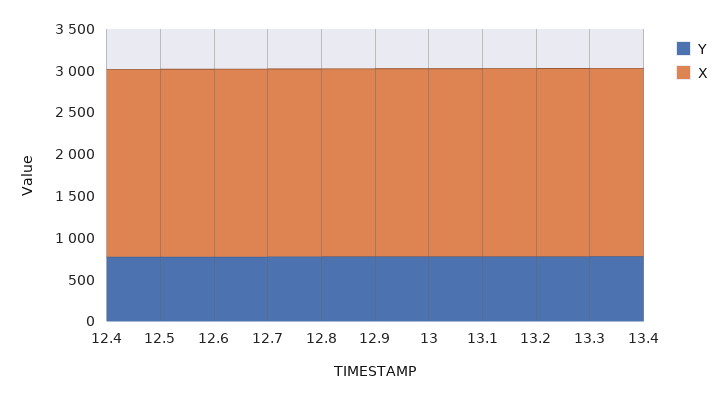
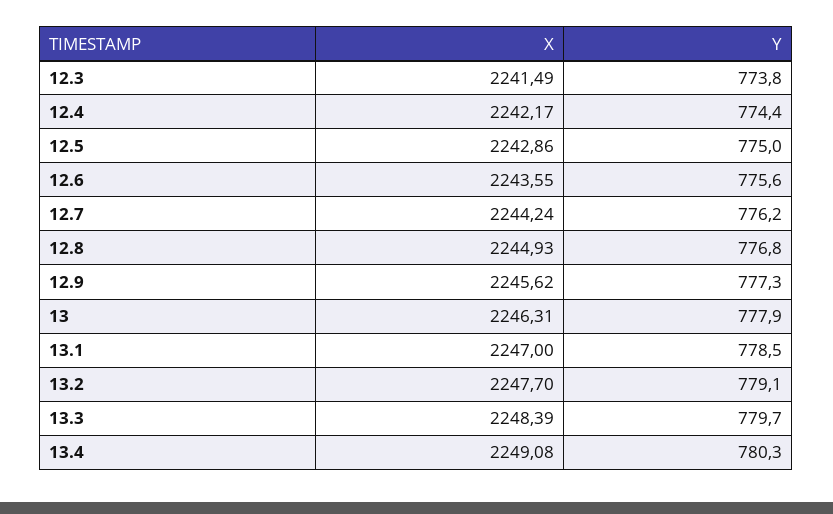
  {
    "Y": {
      "12.4": 774.4,
      "12.5": 775,
      "12.6": 775.6,
      "12.7": 776.2,
      "12.8": 776.8,
      "12.9": 777.3,
      "13": 777.9,
      "13.1": 778.5,
      "13.2": 779.1,
      "13.3": 779.7,
-     "13.4": 780.3
+     "13.4": 780.3,
+     "12.3": 773.8
    },
    "X": {
      "12.4": 2242.17,
      "12.5": 2242.86,
      "12.6": 2243.55,
      "12.7": 2244.24,
      "12.8": 2244.93,
      "12.9": 2245.62,
      "13": 2246.31,
      "13.1": 2247,
      "13.2": 2247.7,
      "13.3": 2248.39,
-     "13.4": 2249.08
+     "13.4": 2249.08,
+     "12.3": 2241.49
    }
  }

